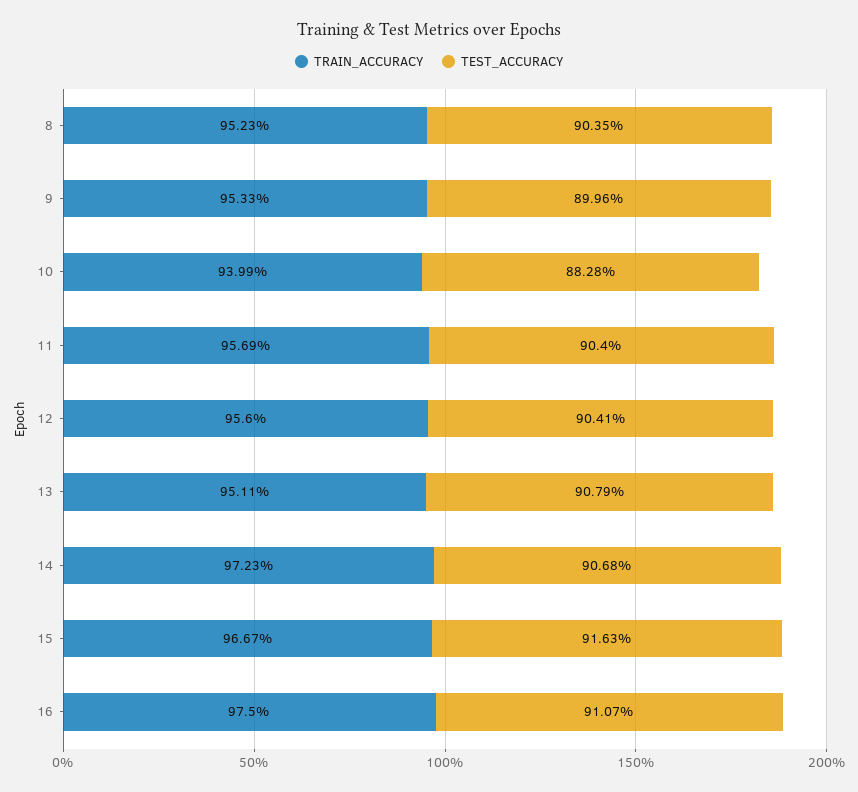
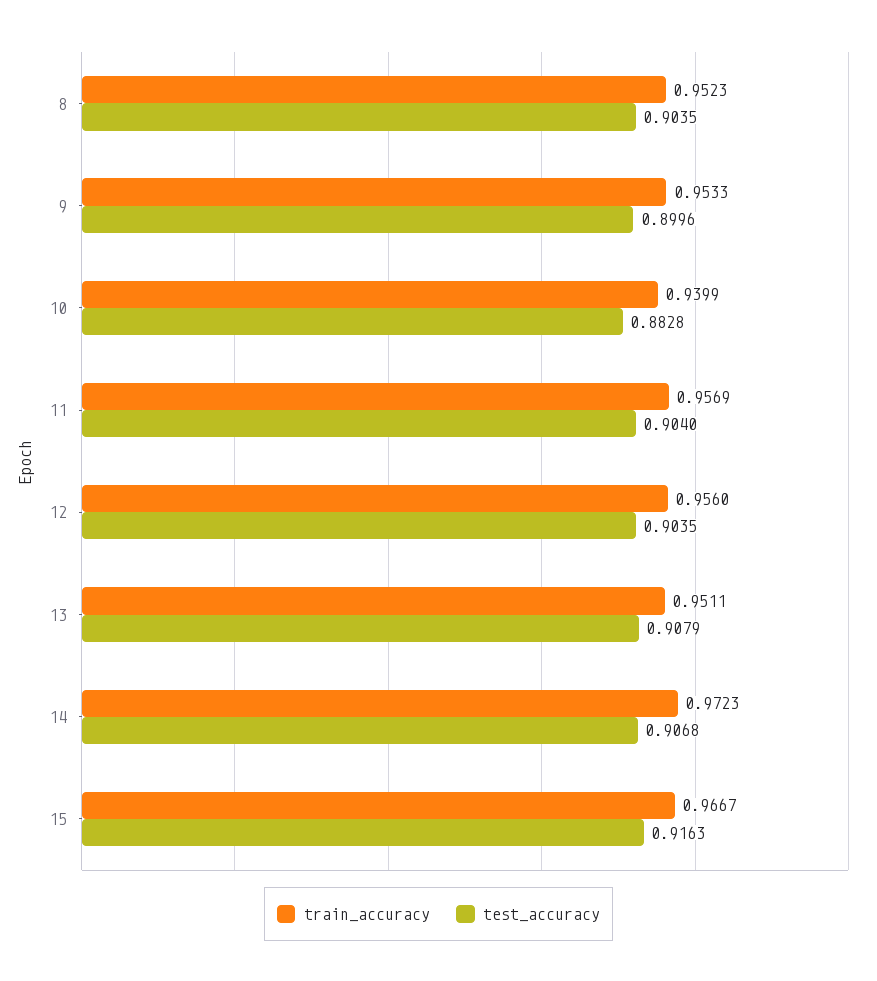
  {
    "TRAIN_ACCURACY": {
      "8": 0.9523,
      "9": 0.9533,
      "10": 0.9399,
      "11": 0.9569,
      "12": 0.956,
      "13": 0.9511,
      "14": 0.9723,
-     "15": 0.9667,
+     "15": 0.9667
-     "16": 0.975
    },
    "TEST_ACCURACY": {
      "8": 0.9035,
      "9": 0.8996,
      "10": 0.8828,
      "11": 0.904,
-     "12": 0.9041,
+     "12": 0.9035,
      "13": 0.9079,
      "14": 0.9068,
-     "15": 0.9163,
+     "15": 0.9163
-     "16": 0.9107
    }
  }

